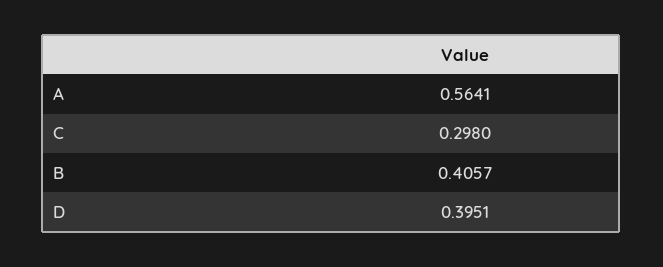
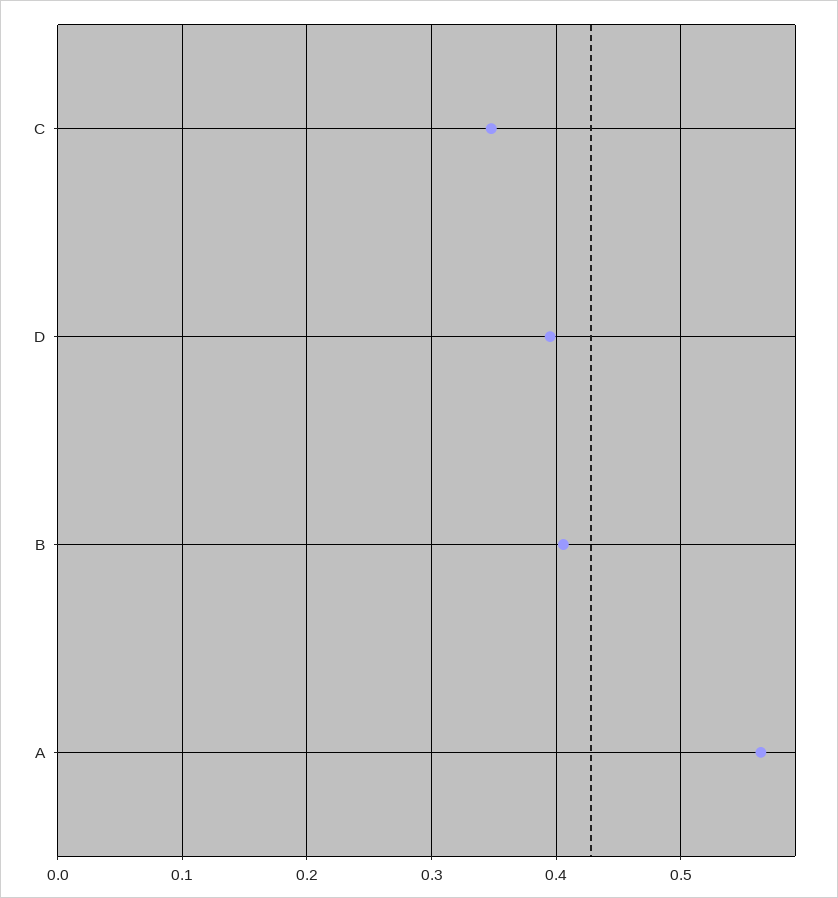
  {
    "A": 0.5641,
-   "C": 0.298,
+   "C": 0.35,
    "B": 0.4057,
    "D": 0.3951
  }

